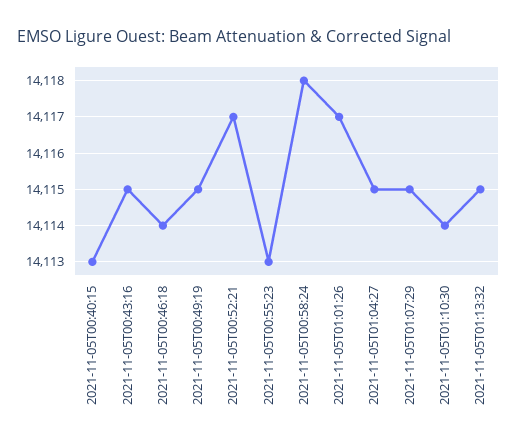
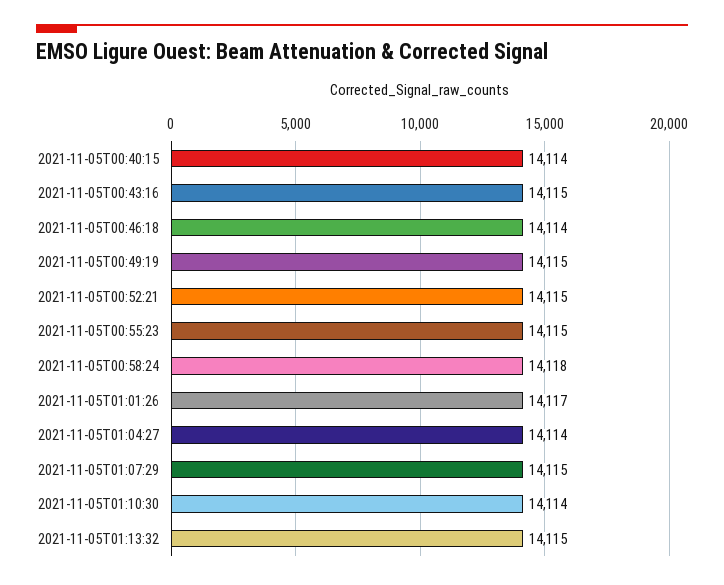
  {
-   "2021-11-05T00:40:15": 14113,
+   "2021-11-05T00:40:15": 14114,
    "2021-11-05T00:43:16": 14115,
    "2021-11-05T00:46:18": 14114,
    "2021-11-05T00:49:19": 14115,
-   "2021-11-05T00:52:21": 14117,
+   "2021-11-05T00:52:21": 14115,
-   "2021-11-05T00:55:23": 14113,
+   "2021-11-05T00:55:23": 14115,
    "2021-11-05T00:58:24": 14118,
    "2021-11-05T01:01:26": 14117,
-   "2021-11-05T01:04:27": 14115,
+   "2021-11-05T01:04:27": 14114,
    "2021-11-05T01:07:29": 14115,
    "2021-11-05T01:10:30": 14114,
    "2021-11-05T01:13:32": 14115
  }

